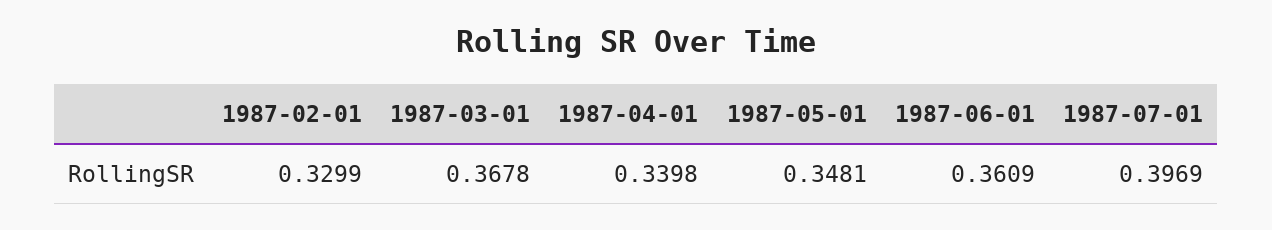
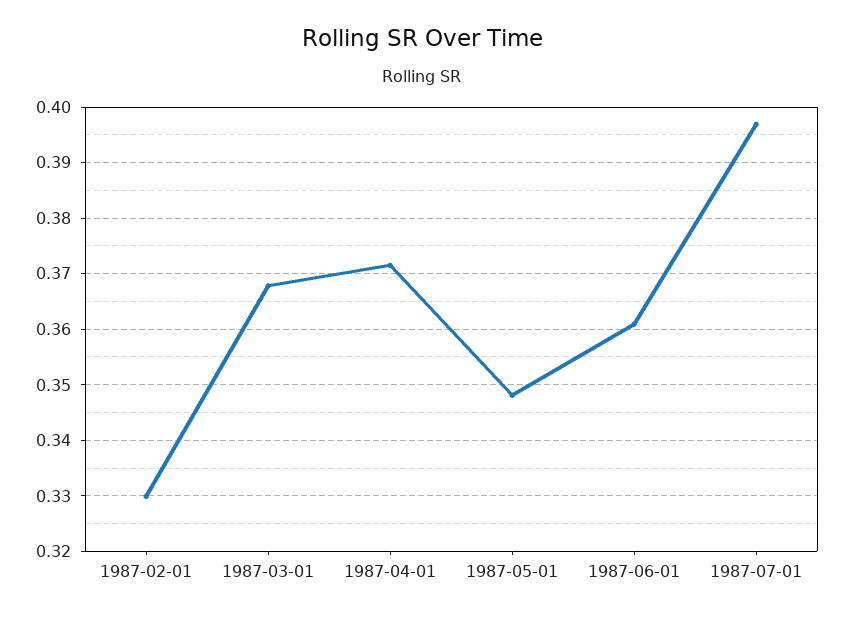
  {
    "1987-02-01": 0.3299,
    "1987-03-01": 0.3678,
-   "1987-04-01": 0.3398,
+   "1987-04-01": 0.372,
    "1987-05-01": 0.3481,
    "1987-06-01": 0.3609,
    "1987-07-01": 0.3969
  }

